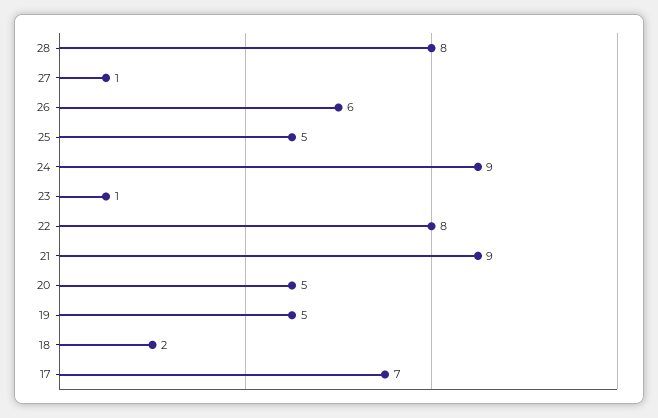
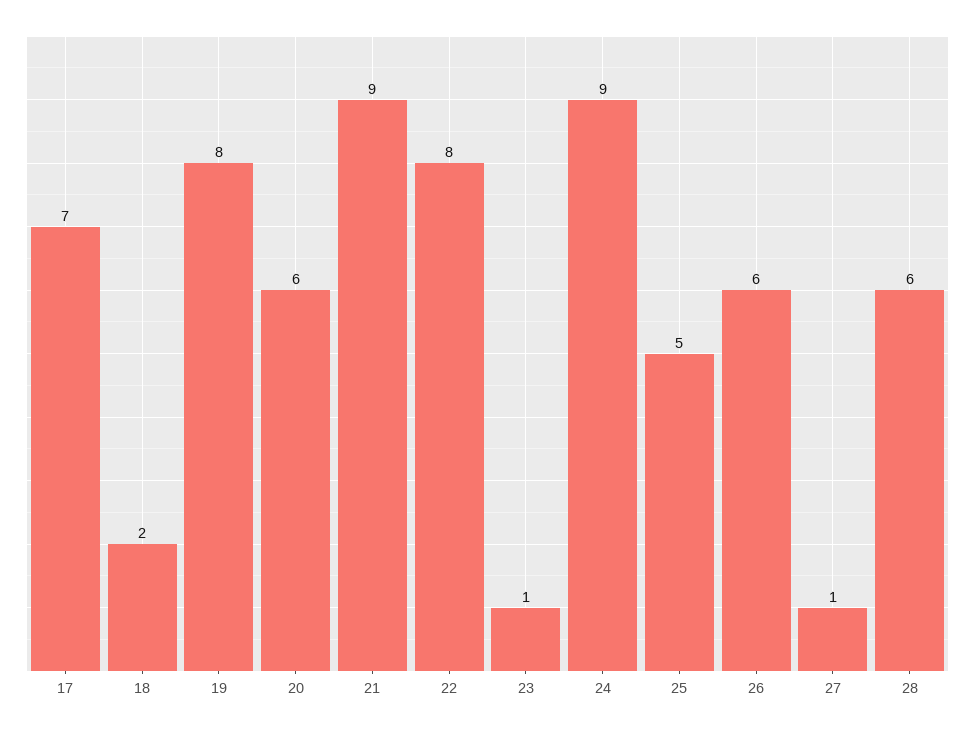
  {
-   "28": 8,
+   "28": 6,
    "27": 1,
    "26": 6,
    "25": 5,
    "24": 9,
    "23": 1,
    "22": 8,
    "21": 9,
-   "20": 5,
+   "20": 6,
-   "19": 5,
+   "19": 8,
    "18": 2,
    "17": 7
  }

